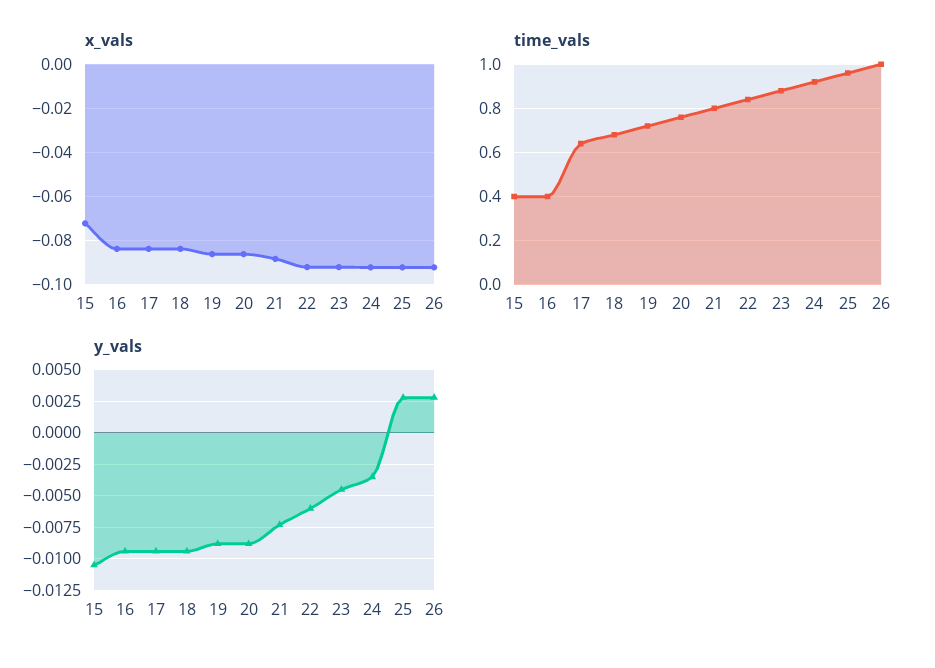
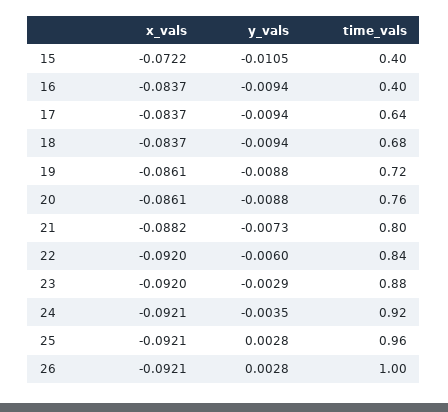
  {
    "x_vals": {
      "15": -0.0722,
      "16": -0.0837,
      "17": -0.0837,
      "18": -0.0837,
      "19": -0.0861,
      "20": -0.0861,
      "21": -0.0882,
      "22": -0.092,
      "23": -0.092,
      "24": -0.0921,
      "25": -0.0921,
      "26": -0.0921
    },
    "time_vals": {
      "15": 0.4,
      "16": 0.4,
      "17": 0.64,
      "18": 0.68,
      "19": 0.72,
      "20": 0.76,
      "21": 0.8,
      "22": 0.84,
      "23": 0.88,
      "24": 0.92,
      "25": 0.96,
      "26": 1
    },
    "y_vals": {
      "15": -0.0105,
      "16": -0.0094,
      "17": -0.0094,
      "18": -0.0094,
      "19": -0.0088,
      "20": -0.0088,
      "21": -0.0073,
      "22": -0.006,
-     "23": -0.0045,
+     "23": -0.0029,
      "24": -0.0035,
      "25": 0.0028,
      "26": 0.0028
    }
  }

